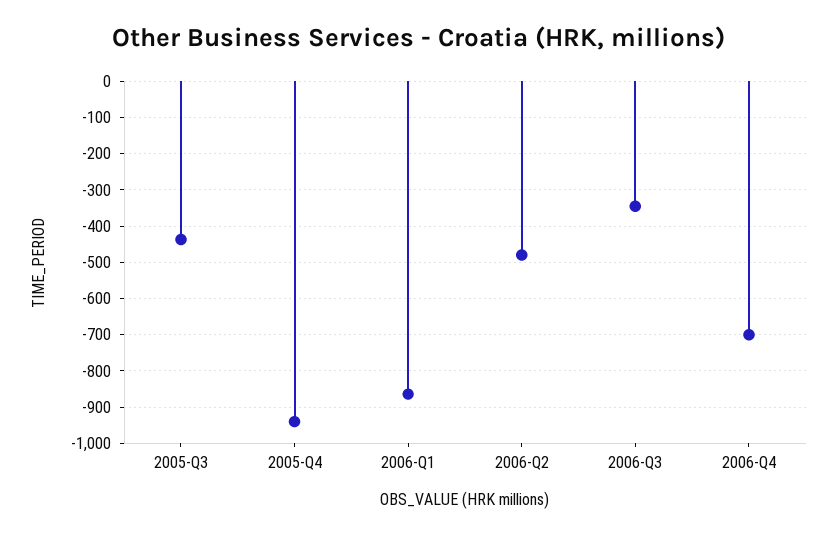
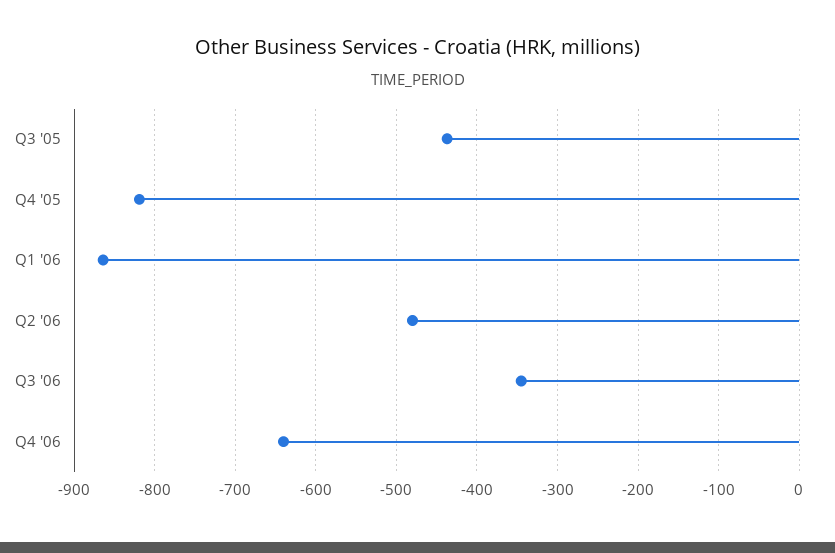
  {
    "2005-Q3": -440,
-   "2005-Q4": -940,
+   "2005-Q4": -820,
    "2006-Q1": -860,
    "2006-Q2": -480,
    "2006-Q3": -350,
-   "2006-Q4": -700
+   "2006-Q4": -640
  }

